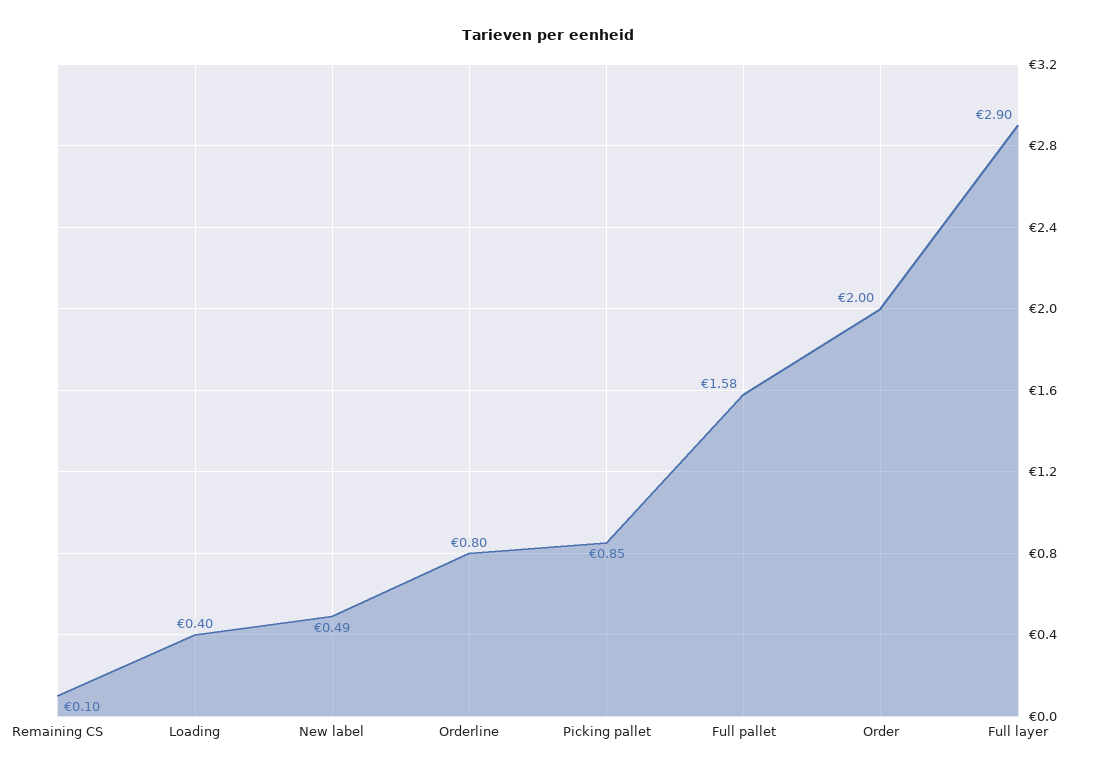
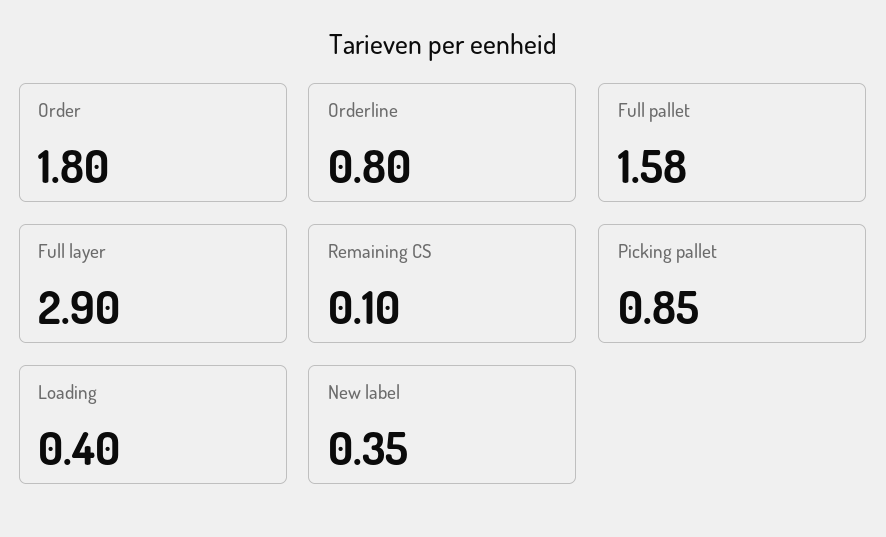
  {
    "Remaining CS": 0.1,
    "Loading": 0.4,
-   "New label": 0.49,
+   "New label": 0.35,
    "Orderline": 0.8,
    "Picking pallet": 0.85,
    "Full pallet": 1.58,
-   "Order": 2,
+   "Order": 1.8,
    "Full layer": 2.9
  }

